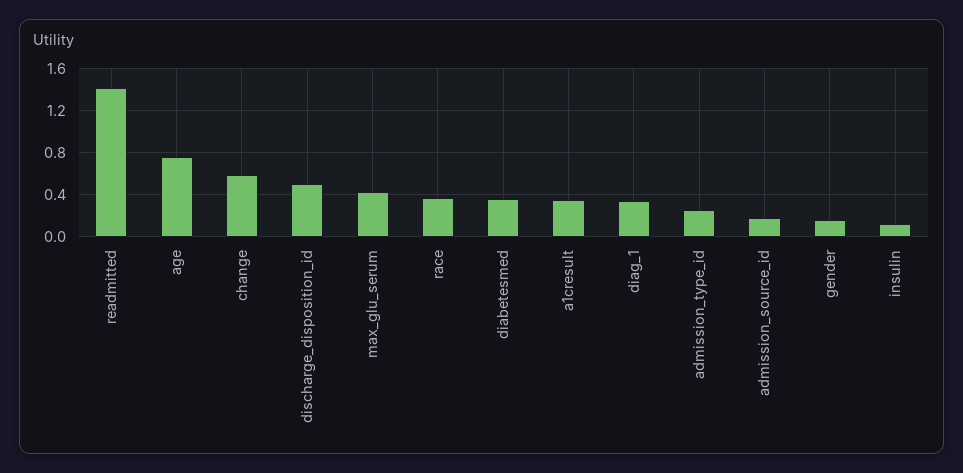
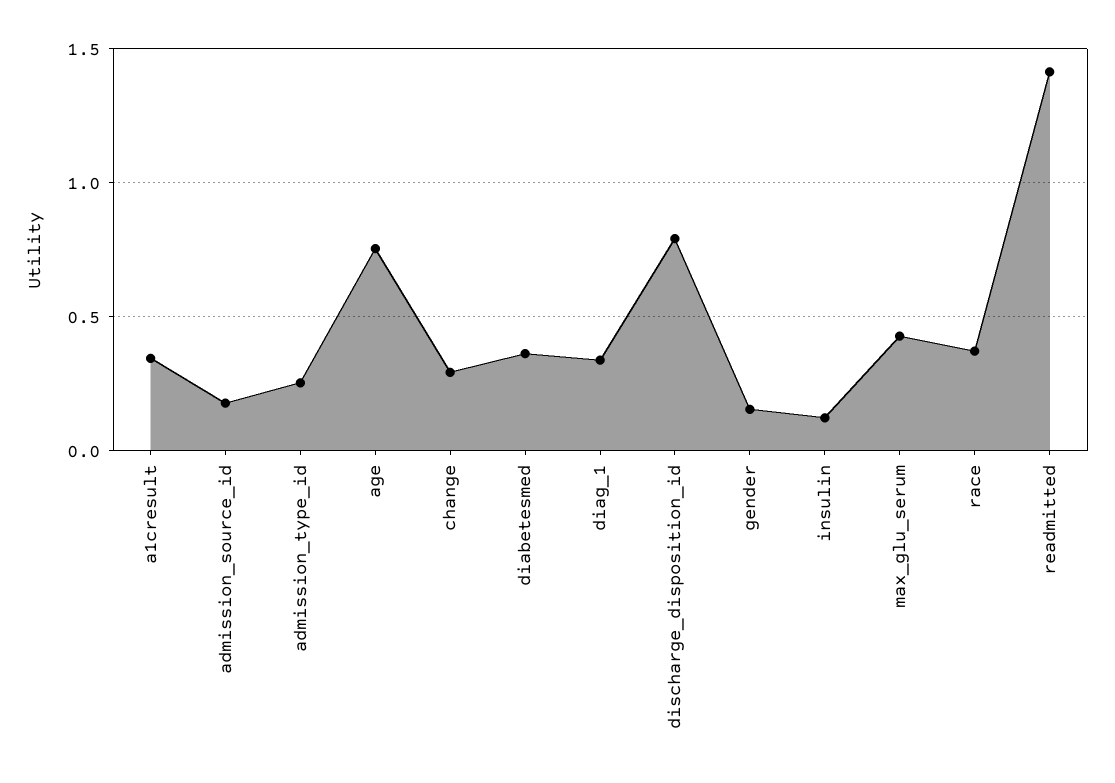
  {
    "readmitted": 1.4,
    "age": 0.75,
-   "change": 0.6,
+   "change": 0.3,
-   "discharge_disposition_id": 0.5,
+   "discharge_disposition_id": 0.8,
    "max_glu_serum": 0.45,
    "race": 0.35,
    "diabetesmed": 0.35,
    "a1cresult": 0.35,
    "diag_1": 0.35,
    "admission_type_id": 0.25,
    "admission_source_id": 0.2,
    "gender": 0.15,
    "insulin": 0.1
  }

